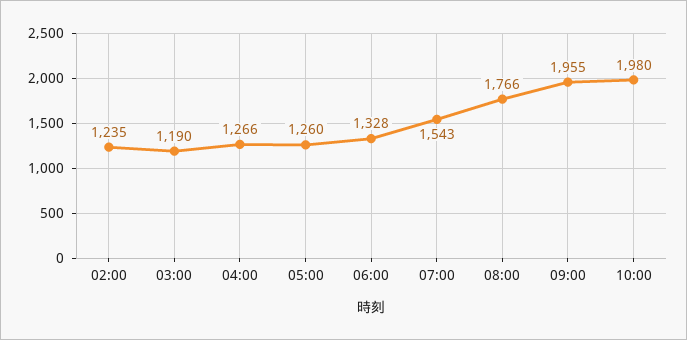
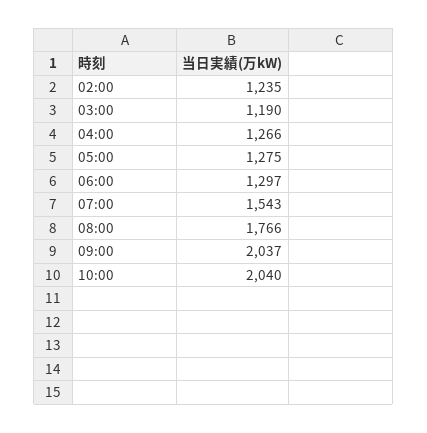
  {
    "02:00": 1235,
    "03:00": 1190,
    "04:00": 1266,
-   "05:00": 1260,
+   "05:00": 1275,
-   "06:00": 1328,
+   "06:00": 1297,
    "07:00": 1543,
    "08:00": 1766,
-   "09:00": 1955,
+   "09:00": 2037,
-   "10:00": 1980
+   "10:00": 2040
  }

